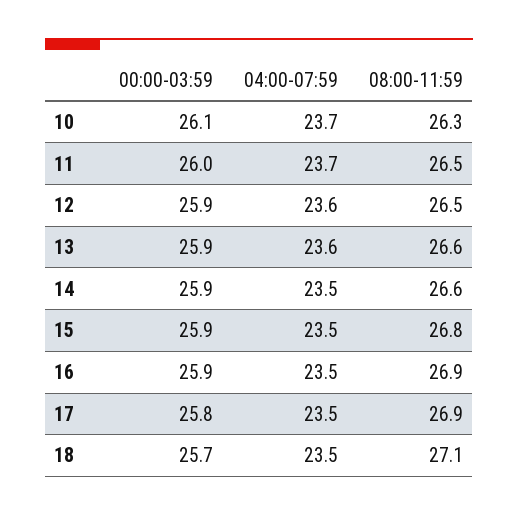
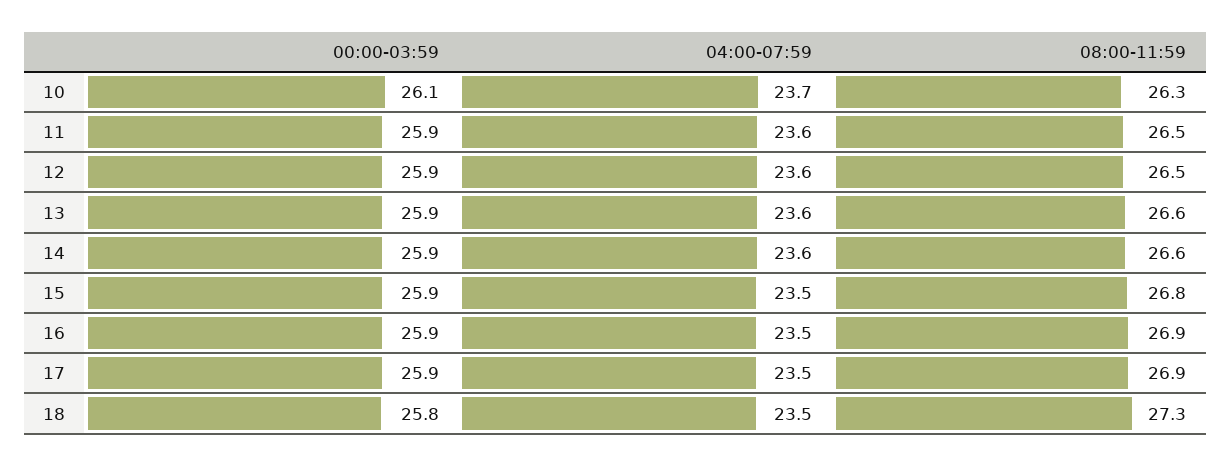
  {
    "00:00-03:59": {
      "10": 26.1,
-     "11": 26,
+     "11": 25.9,
      "12": 25.9,
      "13": 25.9,
      "14": 25.9,
      "15": 25.9,
      "16": 25.9,
-     "17": 25.8,
+     "17": 25.9,
-     "18": 25.7
+     "18": 25.8
    },
    "04:00-07:59": {
      "10": 23.7,
-     "11": 23.7,
+     "11": 23.6,
      "12": 23.6,
      "13": 23.6,
-     "14": 23.5,
+     "14": 23.6,
      "15": 23.5,
      "16": 23.5,
      "17": 23.5,
      "18": 23.5
    },
    "08:00-11:59": {
      "10": 26.3,
      "11": 26.5,
      "12": 26.5,
      "13": 26.6,
      "14": 26.6,
      "15": 26.8,
      "16": 26.9,
      "17": 26.9,
-     "18": 27.1
+     "18": 27.3
    }
  }

